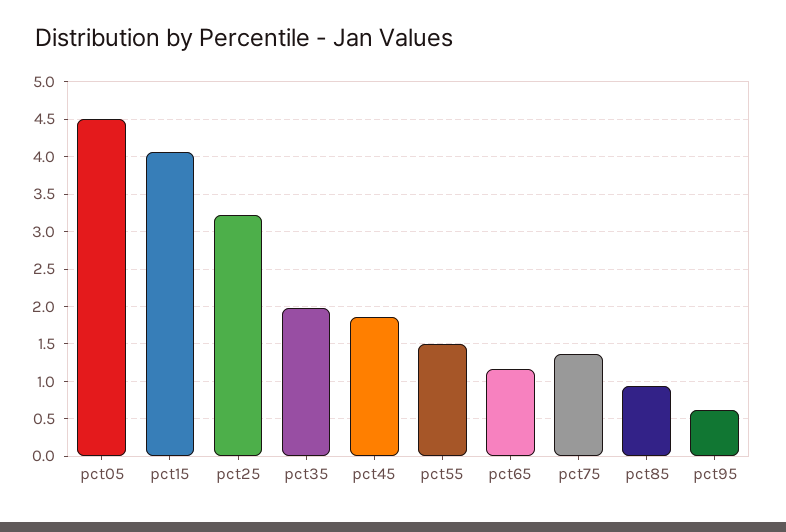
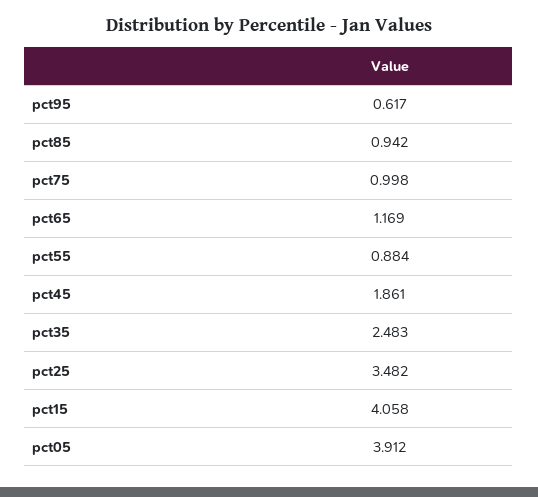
  {
-   "pct05": 4.5,
+   "pct05": 3.912,
    "pct15": 4.058,
-   "pct25": 3.2,
+   "pct25": 3.482,
-   "pct35": 2,
+   "pct35": 2.483,
    "pct45": 1.861,
-   "pct55": 1.5,
+   "pct55": 0.884,
    "pct65": 1.169,
-   "pct75": 1.4,
+   "pct75": 0.998,
    "pct85": 0.942,
    "pct95": 0.617
  }

